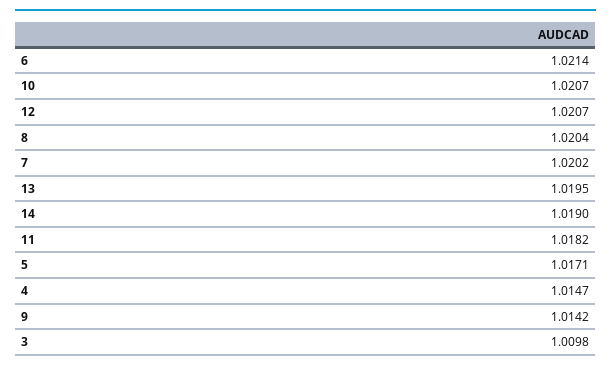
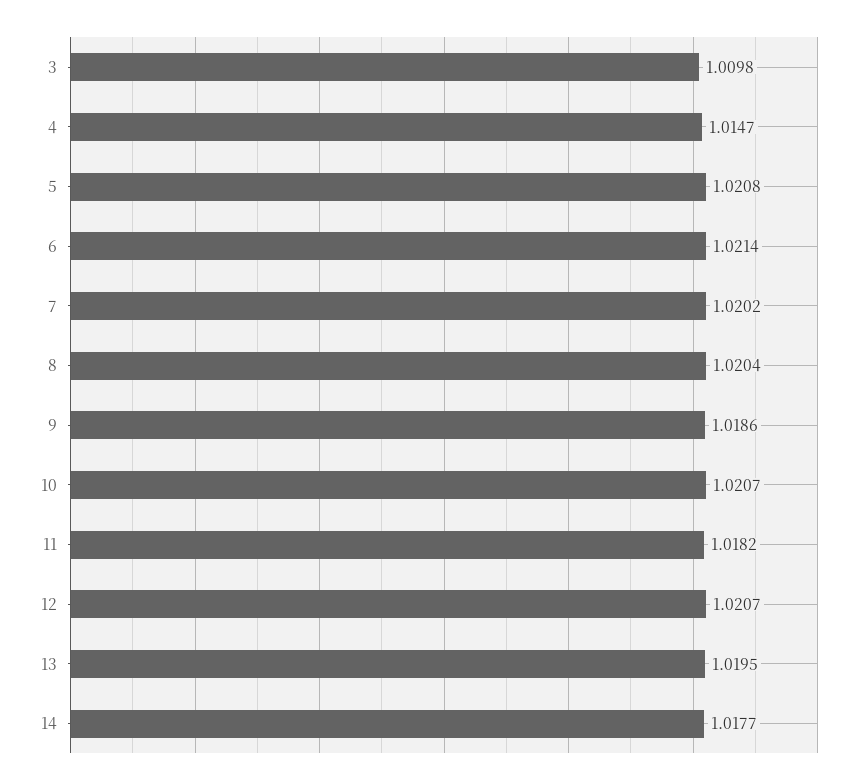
  {
    "6": 1.0214,
    "10": 1.0207,
    "12": 1.0207,
    "8": 1.0204,
    "7": 1.0202,
    "13": 1.0195,
-   "14": 1.019,
+   "14": 1.0177,
    "11": 1.0182,
-   "5": 1.0171,
+   "5": 1.0208,
    "4": 1.0147,
-   "9": 1.0142,
+   "9": 1.0186,
    "3": 1.0098
  }

